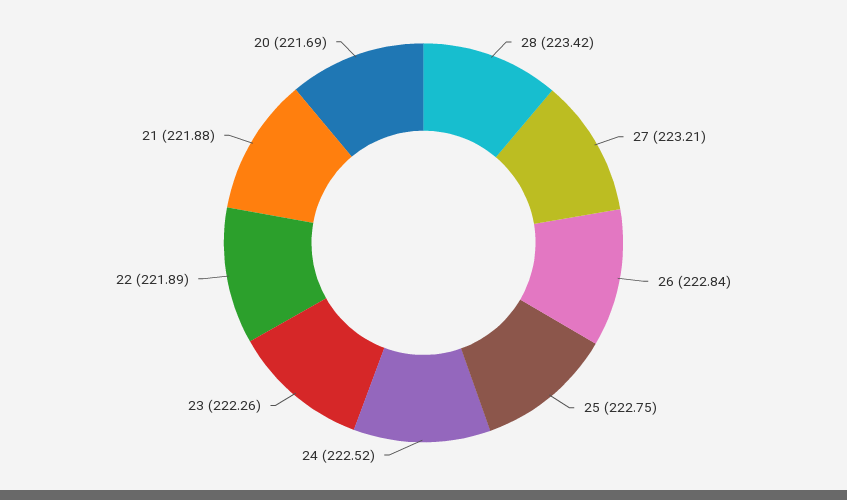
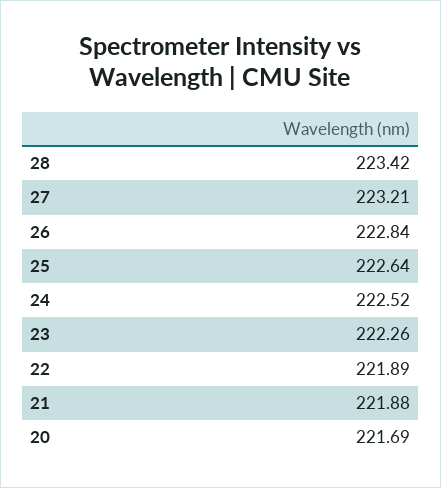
  {
    "28": 223.42,
    "27": 223.21,
    "26": 222.84,
-   "25": 222.75,
+   "25": 222.64,
    "24": 222.52,
    "23": 222.26,
    "22": 221.89,
    "21": 221.88,
    "20": 221.69
  }

